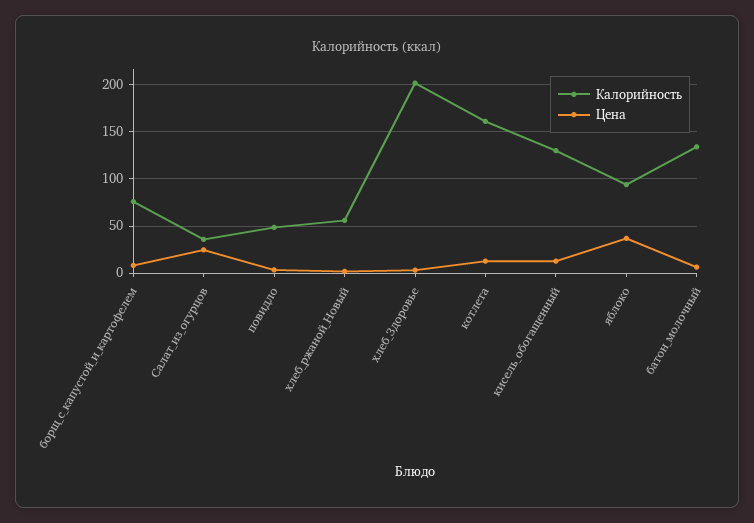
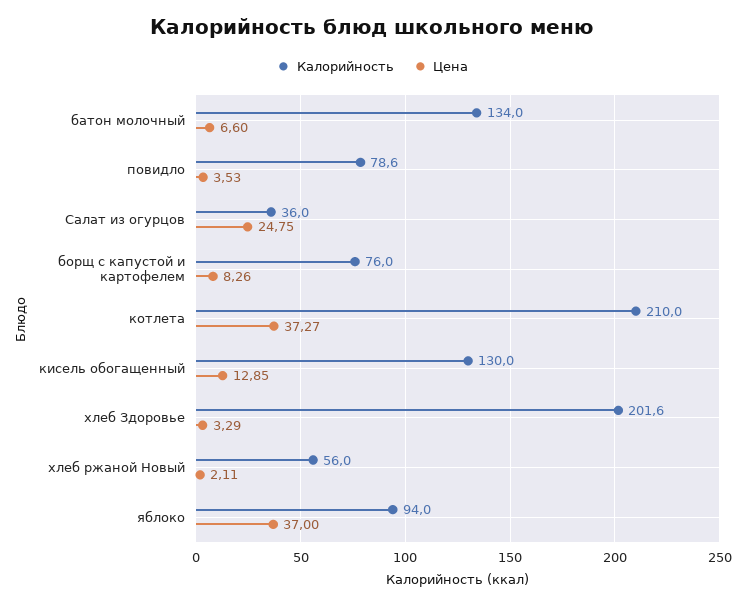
  {
    "Калорийность": {
      "борщ_с_капустой_и_картофелем": 76,
      "Салат_из_огурцов": 36,
-     "повидло": 50,
+     "повидло": 78.6,
      "хлеб_ржаной_Новый": 56,
      "хлеб_Здоровье": 201.6,
-     "котлета": 160,
+     "котлета": 210,
      "кисель_обогащенный": 130,
      "яблоко": 94,
      "батон_молочный": 134
    },
    "Цена": {
      "борщ_с_капустой_и_картофелем": 8.26,
      "Салат_из_огурцов": 24.75,
      "повидло": 3.53,
      "хлеб_ржаной_Новый": 2.11,
      "хлеб_Здоровье": 3.29,
-     "котлета": 10,
+     "котлета": 37.27,
      "кисель_обогащенный": 12.85,
      "яблоко": 37,
      "батон_молочный": 6.6
    }
  }

